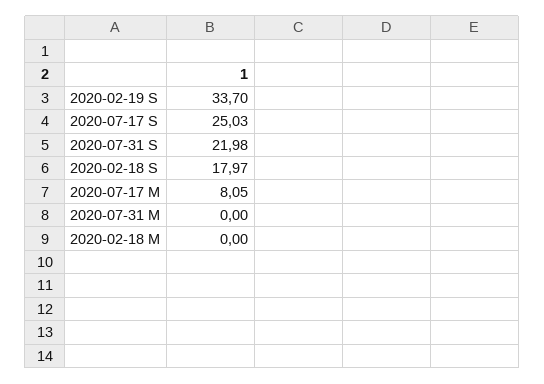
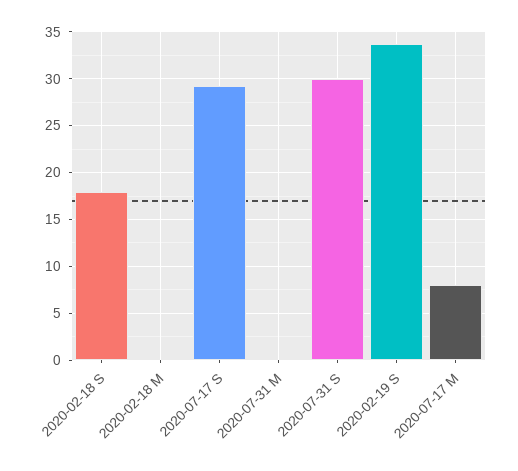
  {
    "2020-02-19 S": 33.7,
-   "2020-07-17 S": 25.03,
+   "2020-07-17 S": 29,
-   "2020-07-31 S": 21.98,
+   "2020-07-31 S": 30,
    "2020-02-18 S": 17.97,
    "2020-07-17 M": 8.05,
    "2020-07-31 M": 0,
    "2020-02-18 M": 0
  }

